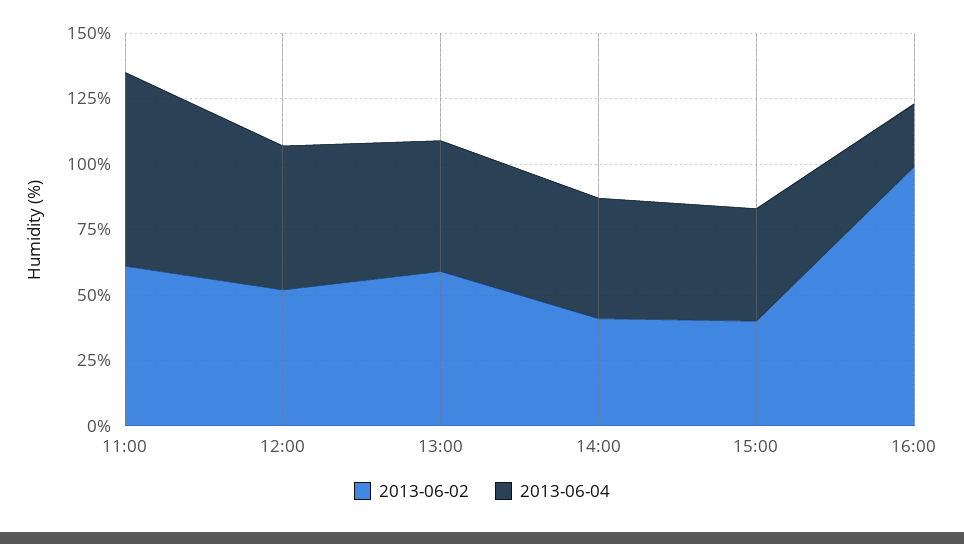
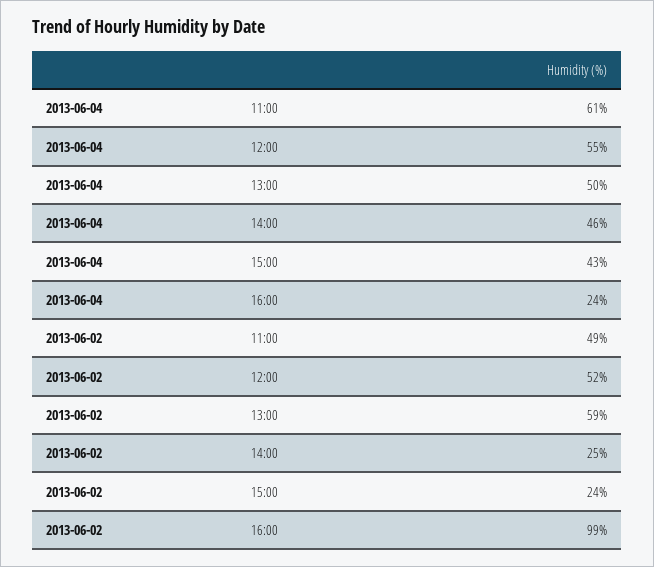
  {
    "2013-06-02": {
-     "11:00": 60,
+     "11:00": 49,
      "12:00": 52,
      "13:00": 59,
-     "14:00": 40,
+     "14:00": 25,
-     "15:00": 40,
+     "15:00": 24,
      "16:00": 99
    },
    "2013-06-04": {
-     "11:00": 75,
+     "11:00": 61,
      "12:00": 55,
      "13:00": 50,
      "14:00": 46,
      "15:00": 43,
      "16:00": 24
    }
  }

